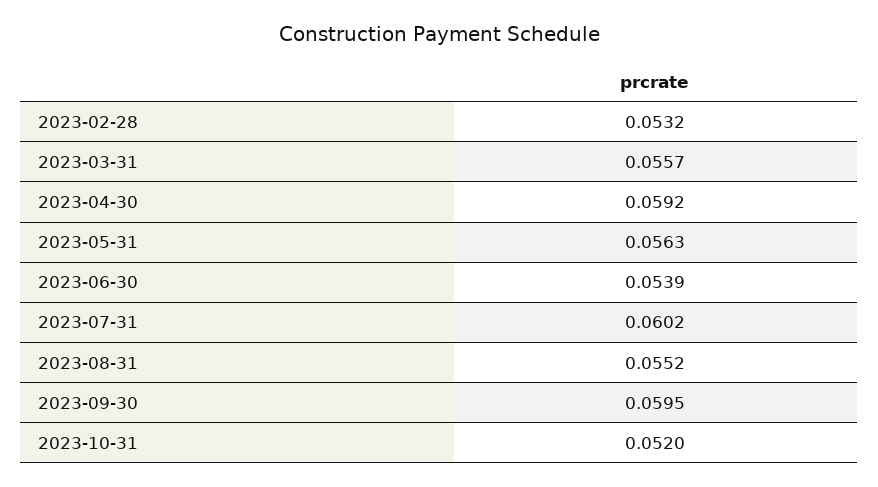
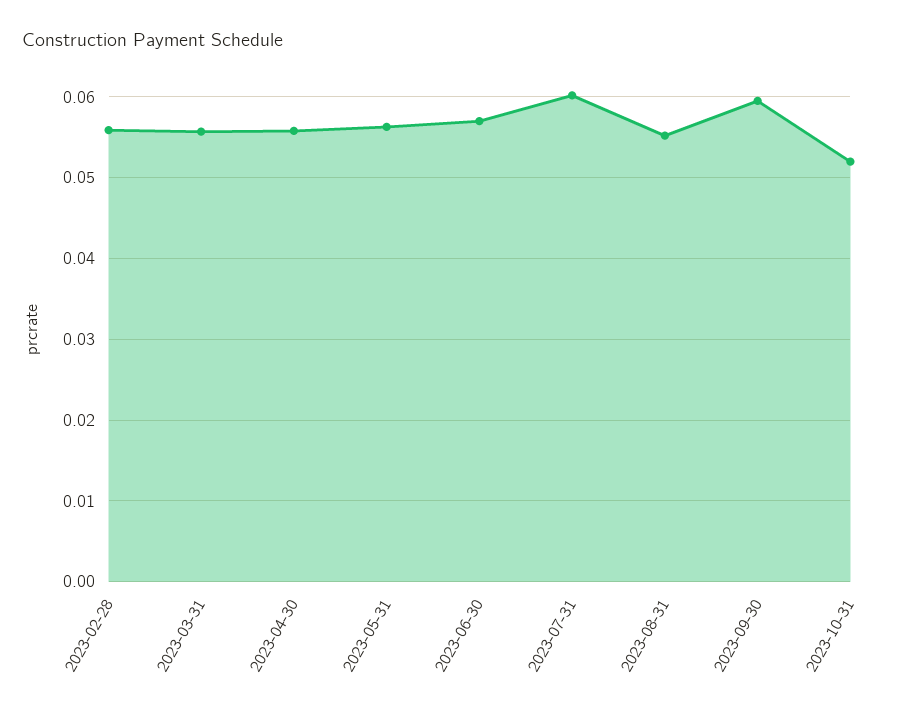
  {
-   "2023-02-28": 0.0532,
+   "2023-02-28": 0.056,
    "2023-03-31": 0.0557,
-   "2023-04-30": 0.0592,
+   "2023-04-30": 0.056,
    "2023-05-31": 0.0563,
-   "2023-06-30": 0.0539,
+   "2023-06-30": 0.057,
    "2023-07-31": 0.0602,
    "2023-08-31": 0.0552,
    "2023-09-30": 0.0595,
    "2023-10-31": 0.052
  }

